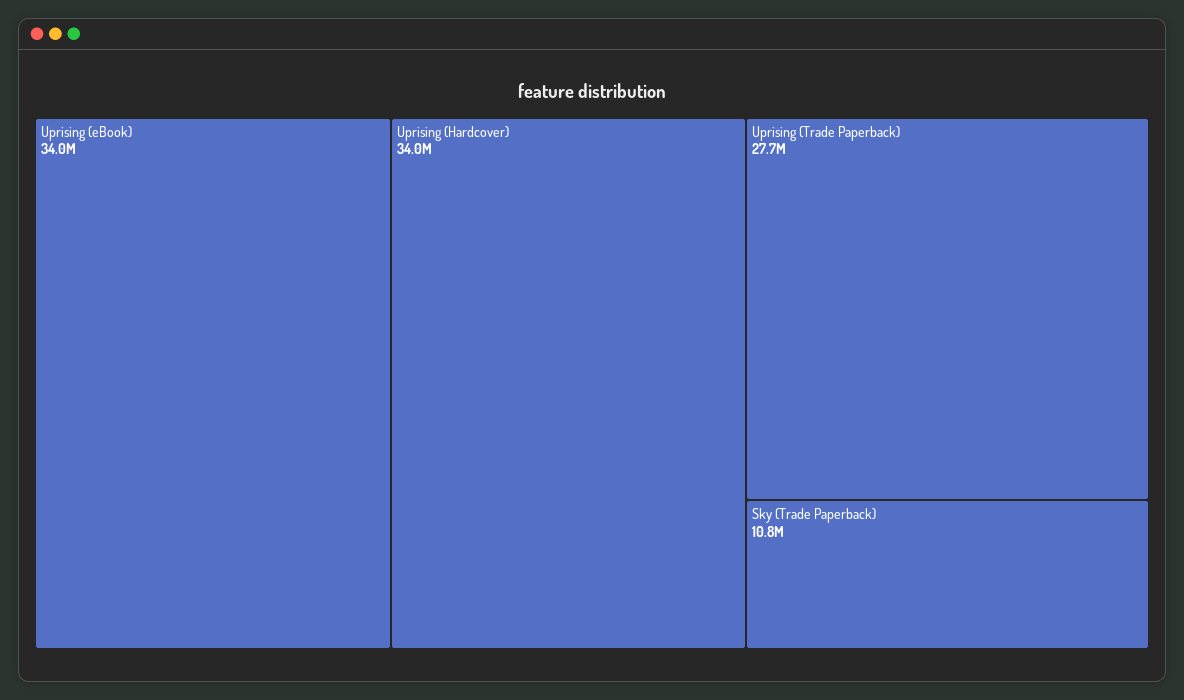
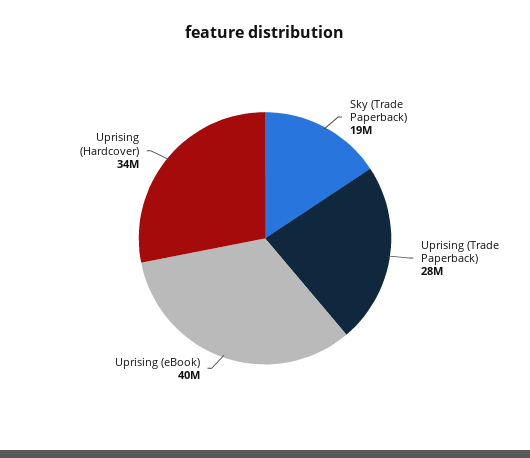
  {
-   "Uprising (eBook)": 34000000,
+   "Uprising (eBook)": 40000000,
    "Uprising (Hardcover)": 34000000,
    "Uprising (Trade Paperback)": 27700000,
-   "Sky (Trade Paperback)": 10800000
+   "Sky (Trade Paperback)": 19000000
  }

